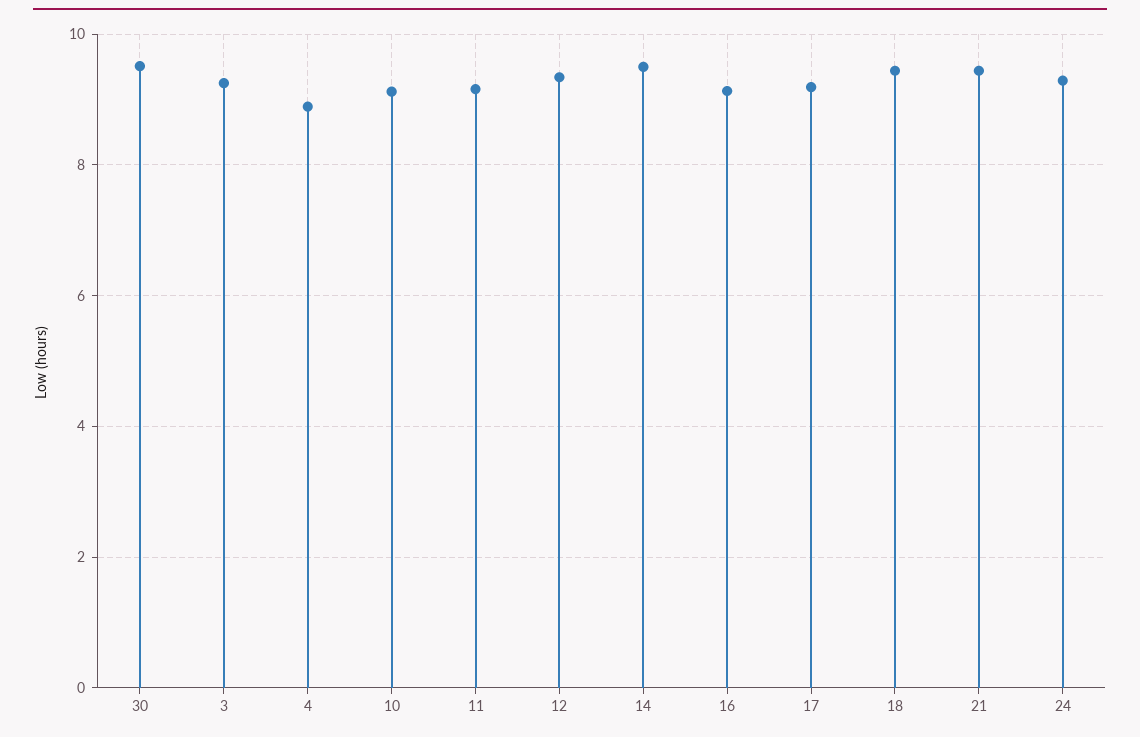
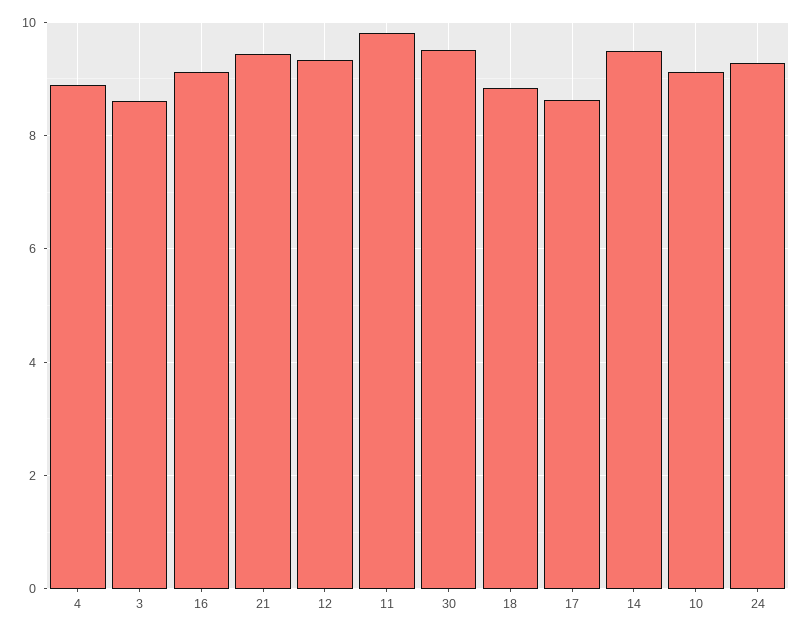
  {
    "30": 9.6,
-   "3": 9.2,
+   "3": 8.6,
    "4": 8.8,
    "10": 9.2,
-   "11": 9.2,
+   "11": 9.8,
    "12": 9.4,
    "14": 9.6,
    "16": 9.2,
-   "17": 9.2,
+   "17": 8.6,
-   "18": 9.4,
+   "18": 8.8,
    "21": 9.4,
    "24": 9.2
  }

